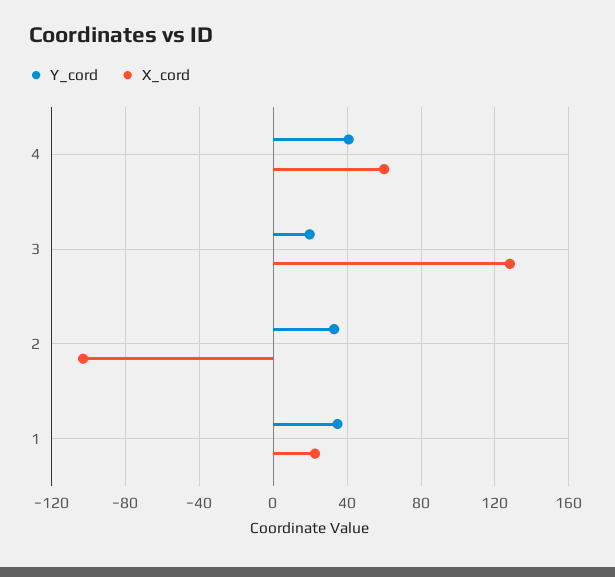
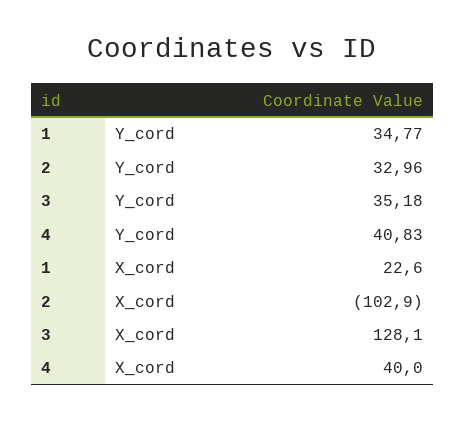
  {
    "Y_cord": {
      "4": 40.83,
-     "3": 20,
+     "3": 35.18,
      "2": 32.96,
      "1": 34.77
    },
    "X_cord": {
-     "4": 60,
+     "4": 40,
      "3": 128.1,
      "2": -102.9,
      "1": 22.6
    }
  }

